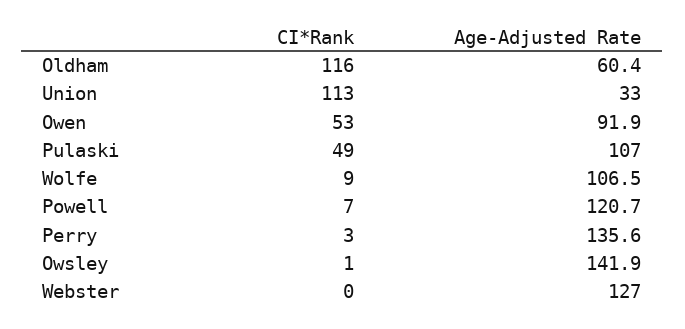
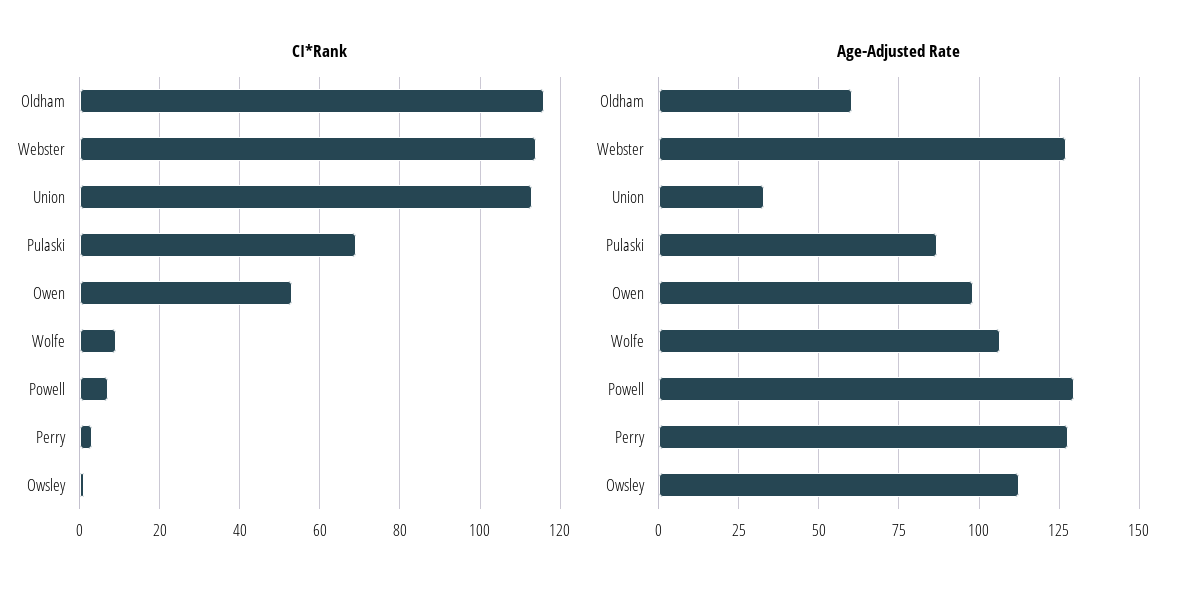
  {
    "CI*Rank": {
      "Oldham": 116,
      "Union": 113,
      "Owen": 53,
-     "Pulaski": 49,
+     "Pulaski": 70,
      "Wolfe": 9,
      "Powell": 7,
      "Perry": 3,
      "Owsley": 1,
-     "Webster": 0
+     "Webster": 115
    },
    "Age-Adjusted Rate": {
      "Oldham": 60.4,
      "Union": 33,
-     "Owen": 91.9,
+     "Owen": 97.5,
-     "Pulaski": 107,
+     "Pulaski": 87.5,
      "Wolfe": 106.5,
-     "Powell": 120.7,
+     "Powell": 130,
-     "Perry": 135.6,
+     "Perry": 127.5,
-     "Owsley": 141.9,
+     "Owsley": 112.5,
      "Webster": 127
    }
  }

